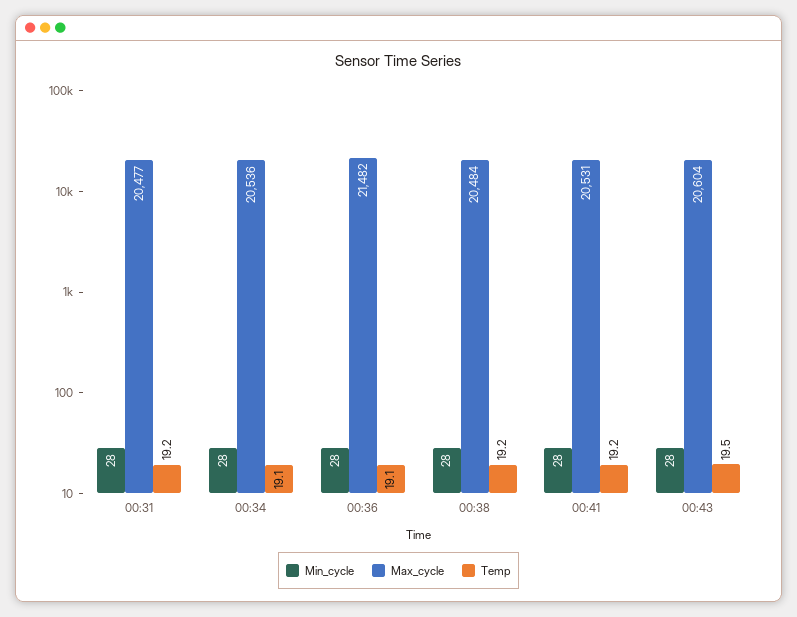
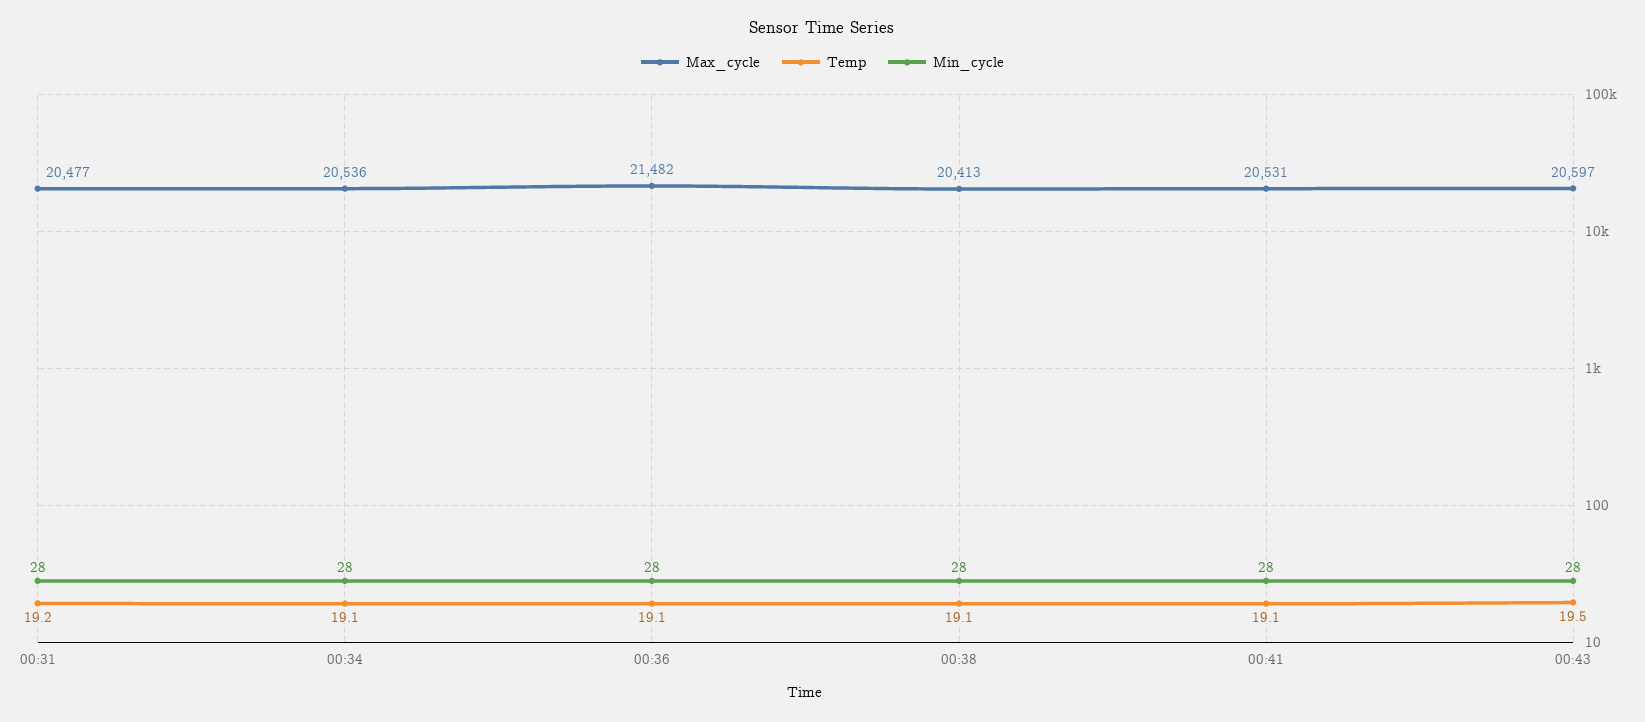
  {
    "Min_cycle": {
      "00:31": 28,
      "00:34": 28,
      "00:36": 28,
      "00:38": 28,
      "00:41": 28,
      "00:43": 28
    },
    "Max_cycle": {
      "00:31": 20477,
      "00:34": 20536,
      "00:36": 21482,
-     "00:38": 20484,
+     "00:38": 20413,
      "00:41": 20531,
-     "00:43": 20604
+     "00:43": 20597
    },
    "Temp": {
      "00:31": 19.2,
      "00:34": 19.1,
      "00:36": 19.1,
-     "00:38": 19.2,
+     "00:38": 19.1,
-     "00:41": 19.2,
+     "00:41": 19.1,
      "00:43": 19.5
    }
  }

